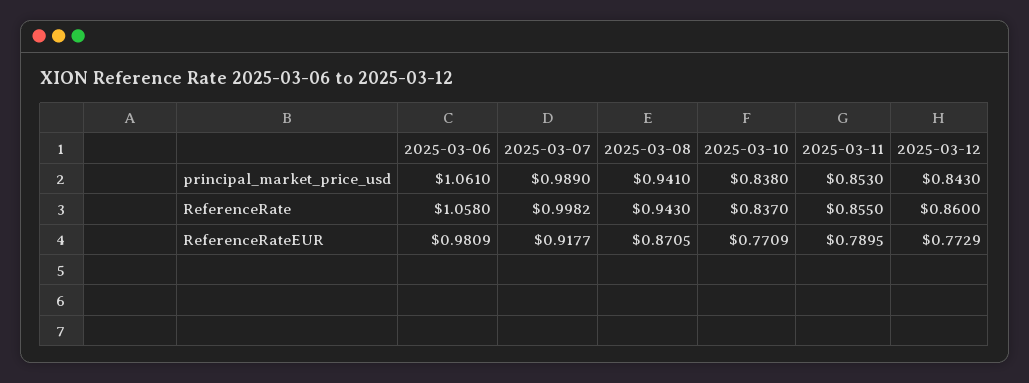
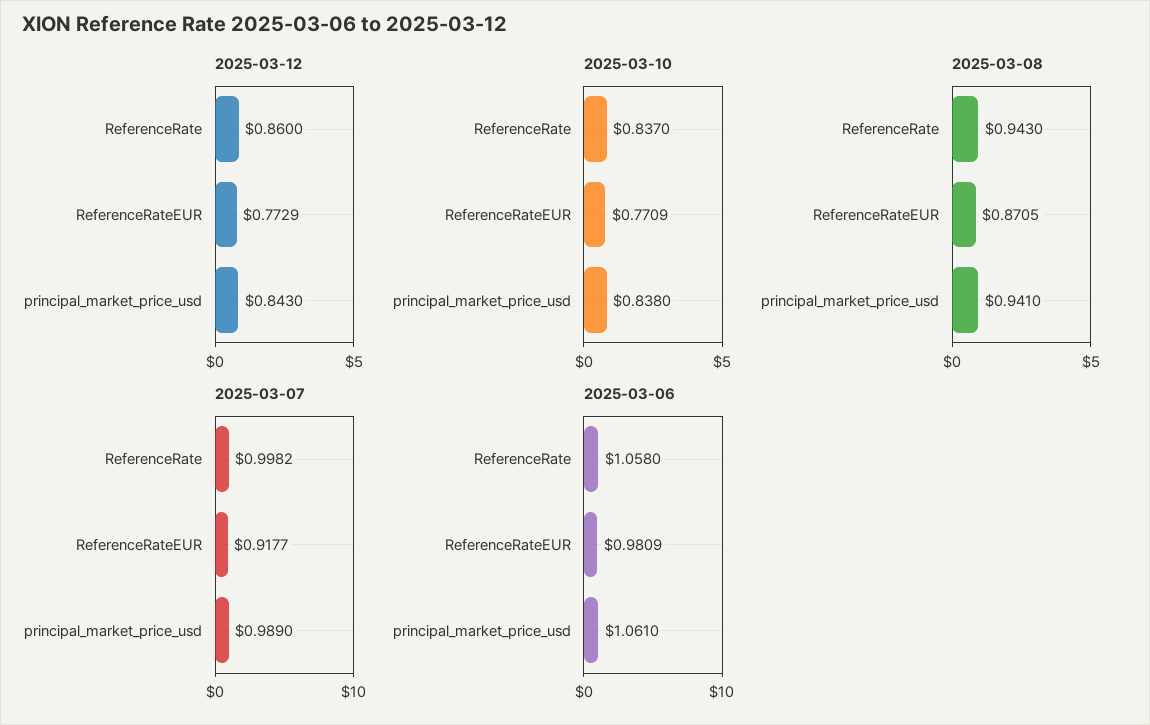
  {
    "2025-03-06": {
      "principal_market_price_usd": 1.061,
      "ReferenceRate": 1.058,
      "ReferenceRateEUR": 0.9809
    },
    "2025-03-07": {
      "principal_market_price_usd": 0.989,
      "ReferenceRate": 0.9982,
      "ReferenceRateEUR": 0.9177
    },
    "2025-03-08": {
      "principal_market_price_usd": 0.941,
      "ReferenceRate": 0.943,
      "ReferenceRateEUR": 0.8705
    },
    "2025-03-10": {
      "principal_market_price_usd": 0.838,
      "ReferenceRate": 0.837,
      "ReferenceRateEUR": 0.7709
    },
-   "2025-03-11": {
-     "principal_market_price_usd": 0.853,
-     "ReferenceRate": 0.855,
-     "ReferenceRateEUR": 0.7895
-   },
    "2025-03-12": {
      "principal_market_price_usd": 0.843,
      "ReferenceRate": 0.86,
      "ReferenceRateEUR": 0.7729
    }
  }

